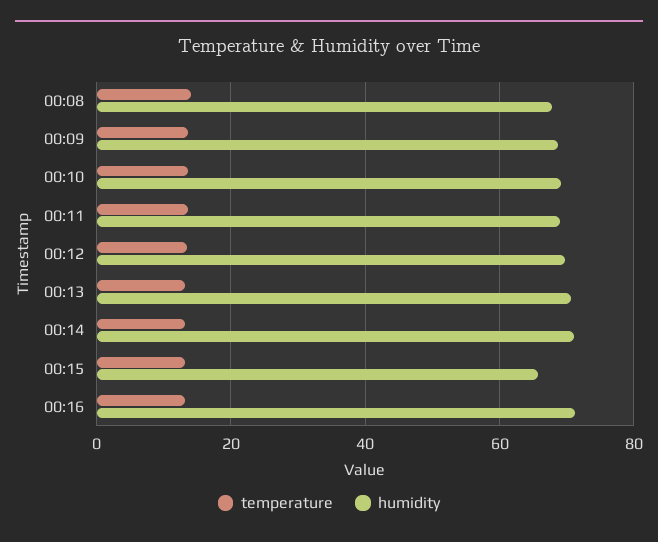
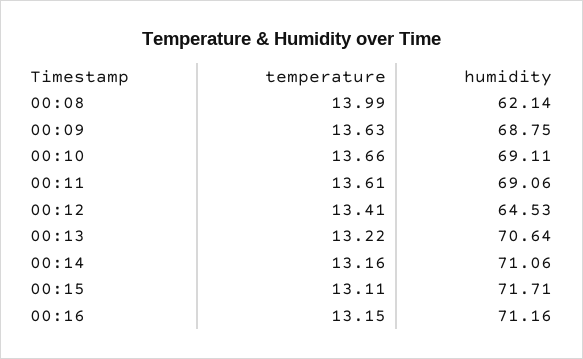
  {
    "temperature": {
      "00:08": 13.99,
      "00:09": 13.63,
      "00:10": 13.66,
      "00:11": 13.61,
      "00:12": 13.41,
      "00:13": 13.22,
      "00:14": 13.16,
      "00:15": 13.11,
      "00:16": 13.15
    },
    "humidity": {
-     "00:08": 68,
+     "00:08": 62.14,
      "00:09": 68.75,
      "00:10": 69.11,
      "00:11": 69.06,
-     "00:12": 70,
+     "00:12": 64.53,
      "00:13": 70.64,
      "00:14": 71.06,
-     "00:15": 66,
+     "00:15": 71.71,
      "00:16": 71.16
    }
  }

